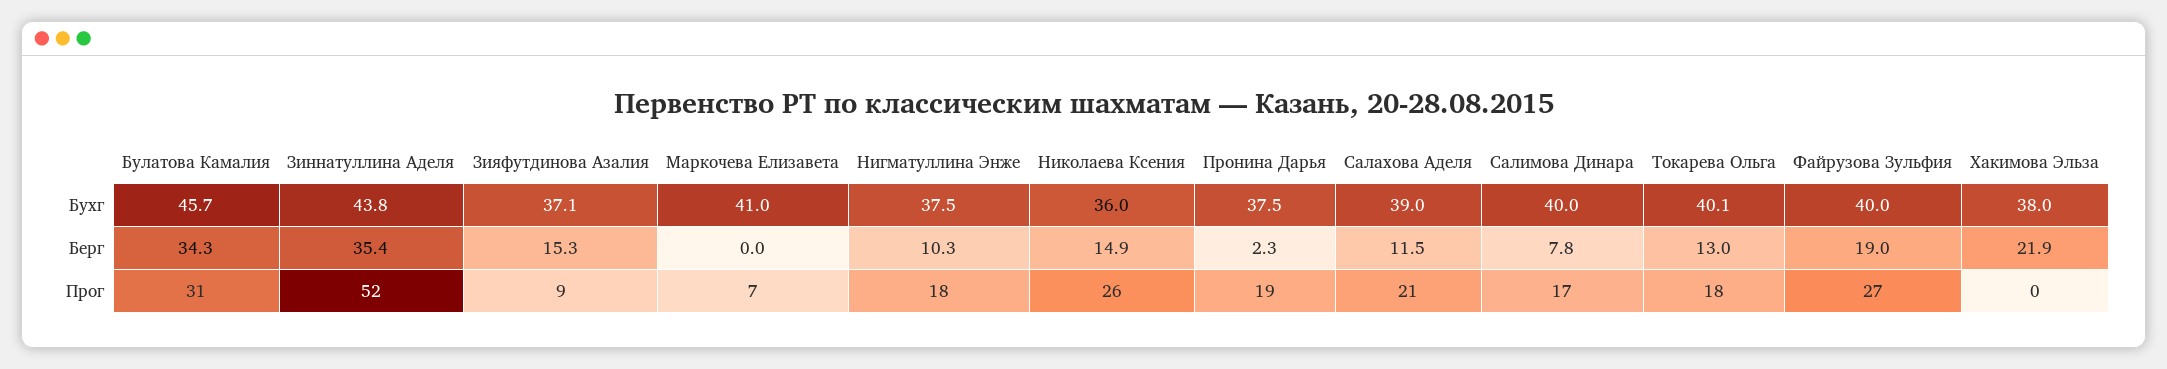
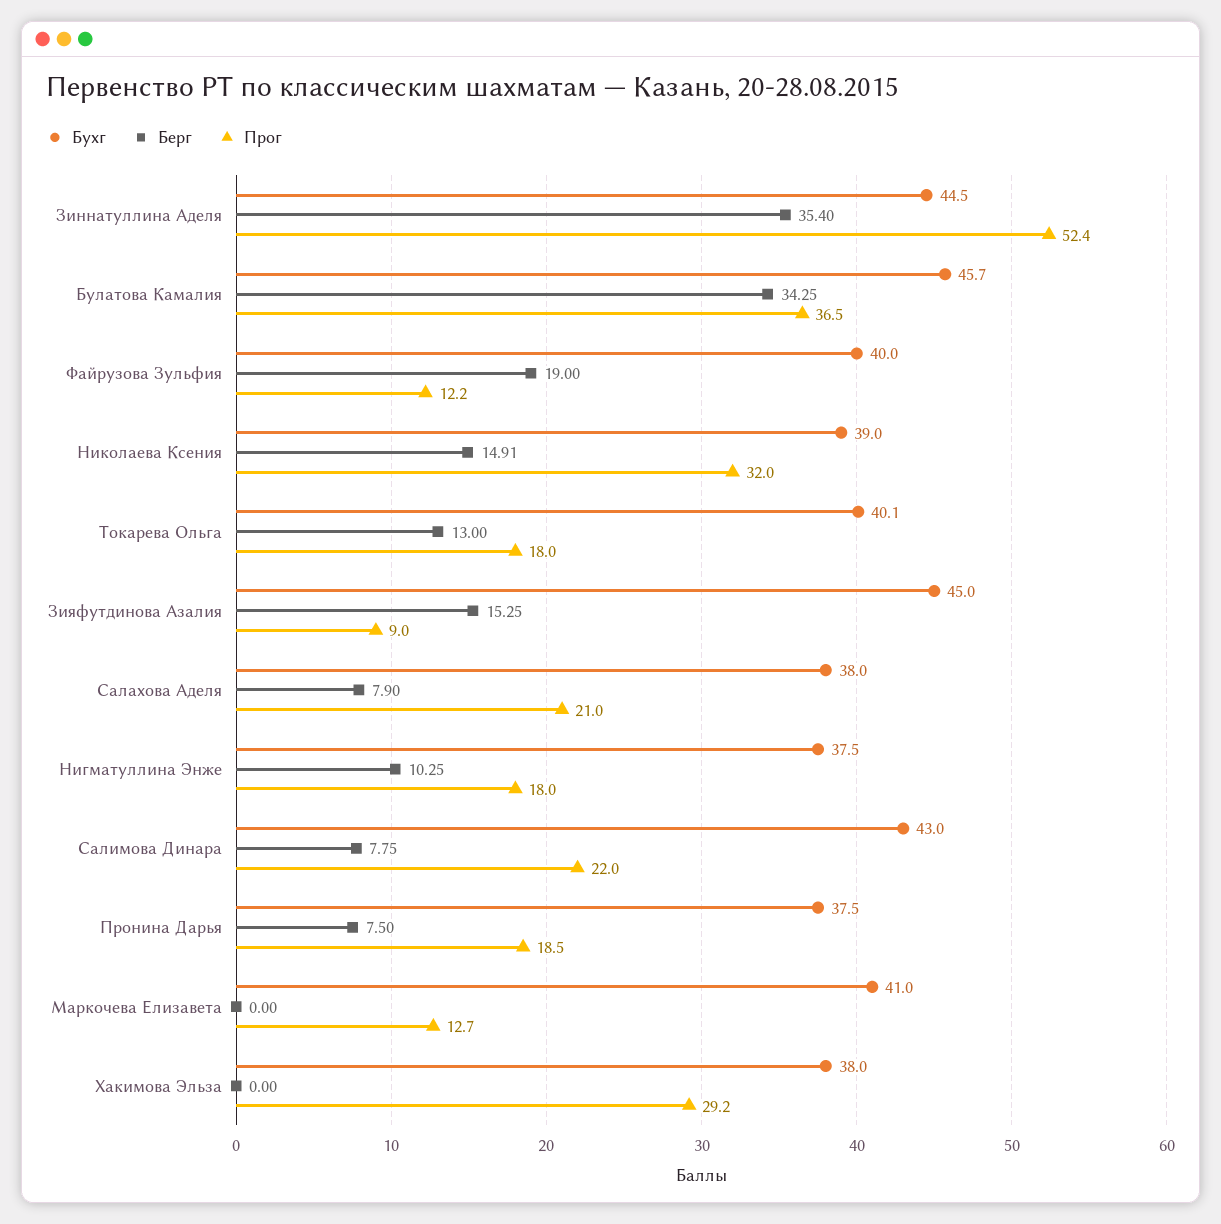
  {
    "Бухг": {
      "Булатова Камалия": 45.7,
-     "Зиннатуллина Аделя": 43.8,
+     "Зиннатуллина Аделя": 44.5,
-     "Зияфутдинова Азалия": 37.1,
+     "Зияфутдинова Азалия": 45,
      "Маркочева Елизавета": 41,
      "Нигматуллина Энже": 37.5,
-     "Николаева Ксения": 36,
+     "Николаева Ксения": 39,
      "Пронина Дарья": 37.5,
-     "Салахова Аделя": 39,
+     "Салахова Аделя": 38,
-     "Салимова Динара": 40,
+     "Салимова Динара": 43,
      "Токарева Ольга": 40.1,
      "Файрузова Зульфия": 40,
      "Хакимова Эльза": 38
    },
    "Берг": {
      "Булатова Камалия": 34.25,
      "Зиннатуллина Аделя": 35.4,
      "Зияфутдинова Азалия": 15.25,
      "Маркочева Елизавета": 0,
      "Нигматуллина Энже": 10.25,
      "Николаева Ксения": 14.91,
-     "Пронина Дарья": 2.3,
+     "Пронина Дарья": 7.5,
-     "Салахова Аделя": 11.5,
+     "Салахова Аделя": 7.9,
      "Салимова Динара": 7.75,
      "Токарева Ольга": 13,
      "Файрузова Зульфия": 19,
-     "Хакимова Эльза": 21.9
+     "Хакимова Эльза": 0
    },
    "Прог": {
-     "Булатова Камалия": 31,
+     "Булатова Камалия": 36.5,
      "Зиннатуллина Аделя": 52.4,
      "Зияфутдинова Азалия": 9,
-     "Маркочева Елизавета": 7,
+     "Маркочева Елизавета": 12.7,
      "Нигматуллина Энже": 18,
-     "Николаева Ксения": 26,
+     "Николаева Ксения": 32,
      "Пронина Дарья": 18.5,
      "Салахова Аделя": 21,
-     "Салимова Динара": 17,
+     "Салимова Динара": 22,
      "Токарева Ольга": 18,
-     "Файрузова Зульфия": 27,
+     "Файрузова Зульфия": 12.2,
-     "Хакимова Эльза": 0
+     "Хакимова Эльза": 29.2
    }
  }

